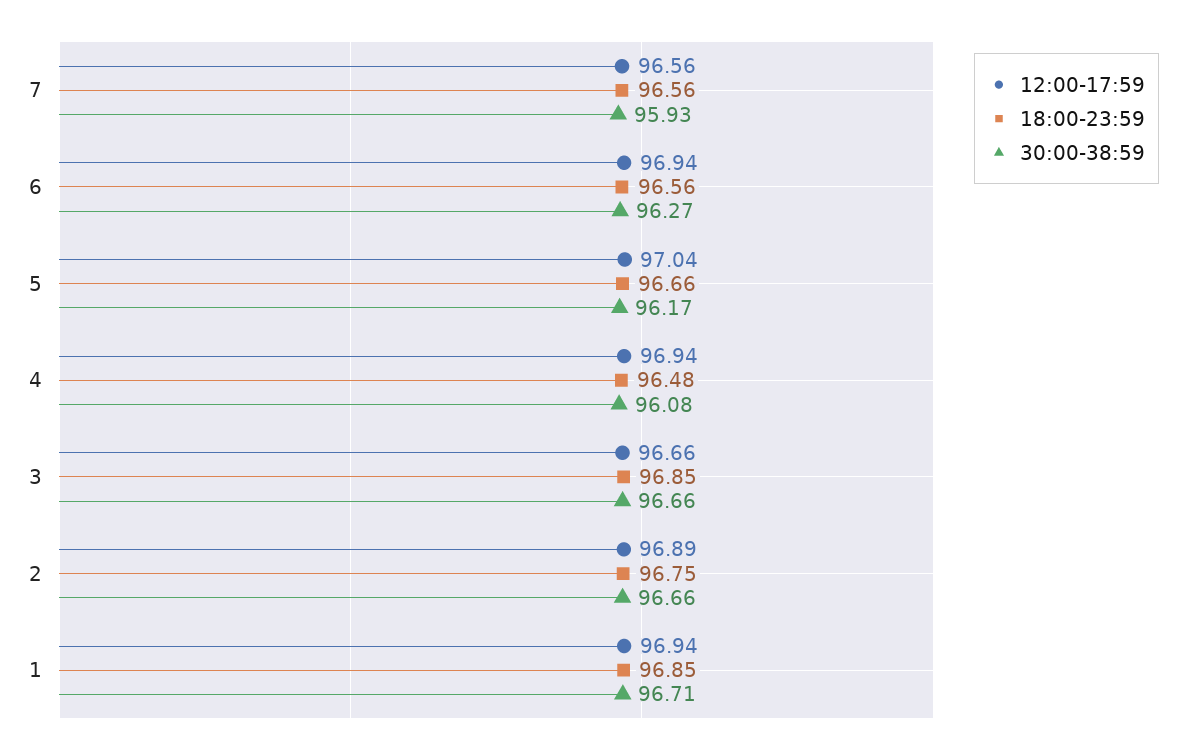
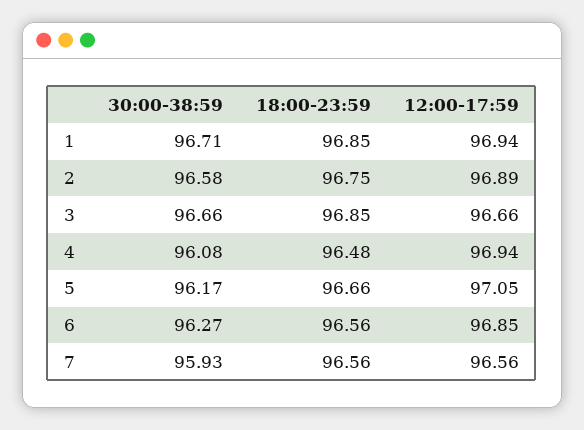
  {
    "12:00-17:59": {
      "7": 96.56,
-     "6": 96.94,
+     "6": 96.85,
-     "5": 97.04,
+     "5": 97.05,
      "4": 96.94,
      "3": 96.66,
      "2": 96.89,
      "1": 96.94
    },
    "18:00-23:59": {
      "7": 96.56,
      "6": 96.56,
      "5": 96.66,
      "4": 96.48,
      "3": 96.85,
      "2": 96.75,
      "1": 96.85
    },
    "30:00-38:59": {
      "7": 95.93,
      "6": 96.27,
      "5": 96.17,
      "4": 96.08,
      "3": 96.66,
-     "2": 96.66,
+     "2": 96.58,
      "1": 96.71
    }
  }

